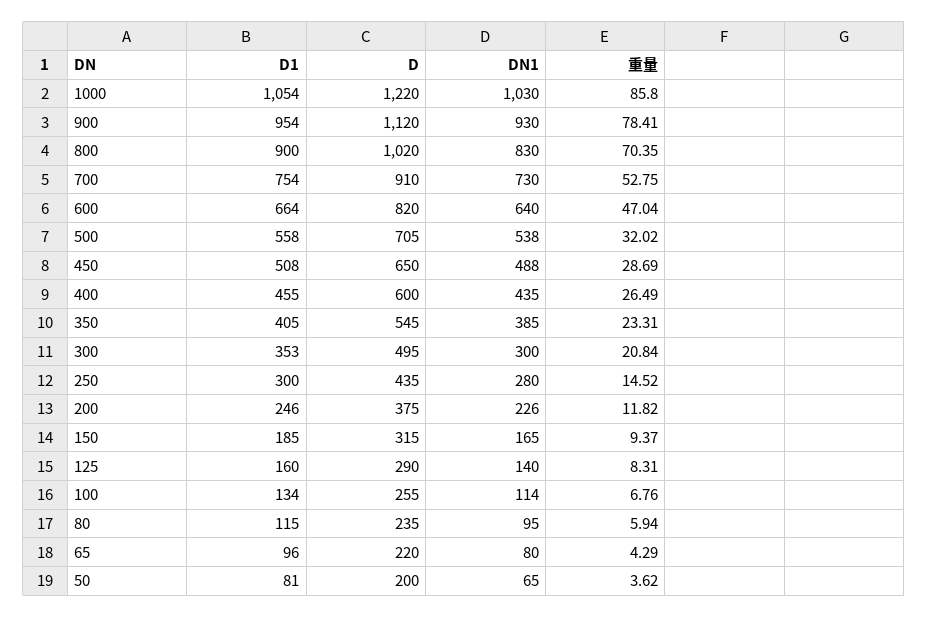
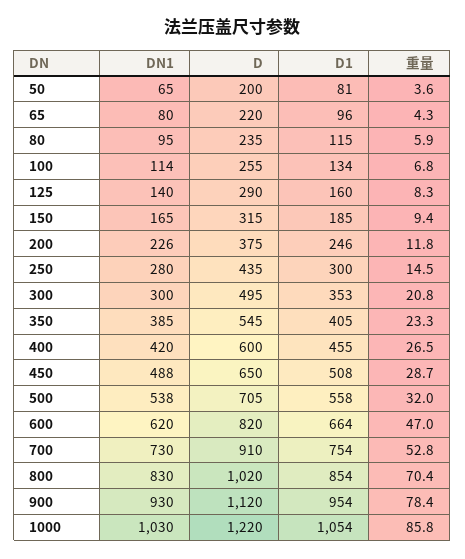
  {
    "D1": {
      "1000": 1054,
      "900": 954,
-     "800": 900,
+     "800": 854,
      "700": 754,
      "600": 664,
      "500": 558,
      "450": 508,
      "400": 455,
      "350": 405,
      "300": 353,
      "250": 300,
      "200": 246,
      "150": 185,
      "125": 160,
      "100": 134,
      "80": 115,
      "65": 96,
      "50": 81
    },
    "D": {
      "1000": 1220,
      "900": 1120,
      "800": 1020,
      "700": 910,
      "600": 820,
      "500": 705,
      "450": 650,
      "400": 600,
      "350": 545,
      "300": 495,
      "250": 435,
      "200": 375,
      "150": 315,
      "125": 290,
      "100": 255,
      "80": 235,
      "65": 220,
      "50": 200
    },
    "DN1": {
      "1000": 1030,
      "900": 930,
      "800": 830,
      "700": 730,
-     "600": 640,
+     "600": 620,
      "500": 538,
      "450": 488,
-     "400": 435,
+     "400": 420,
      "350": 385,
      "300": 300,
      "250": 280,
      "200": 226,
      "150": 165,
      "125": 140,
      "100": 114,
      "80": 95,
      "65": 80,
      "50": 65
    },
    "重量": {
      "1000": 85.8,
      "900": 78.41,
      "800": 70.35,
      "700": 52.75,
      "600": 47.04,
      "500": 32.02,
      "450": 28.69,
      "400": 26.49,
      "350": 23.31,
      "300": 20.84,
      "250": 14.52,
      "200": 11.82,
      "150": 9.37,
      "125": 8.31,
      "100": 6.76,
      "80": 5.94,
      "65": 4.29,
      "50": 3.62
    }
  }

